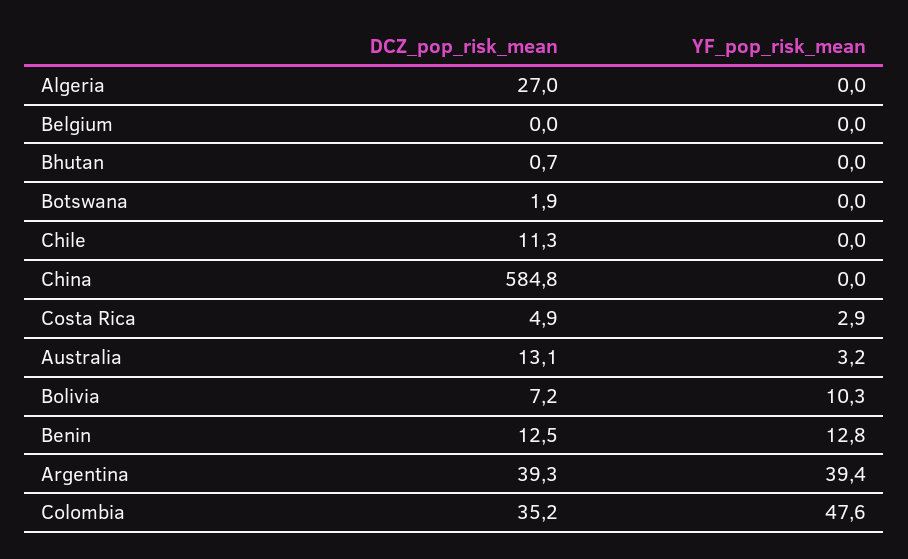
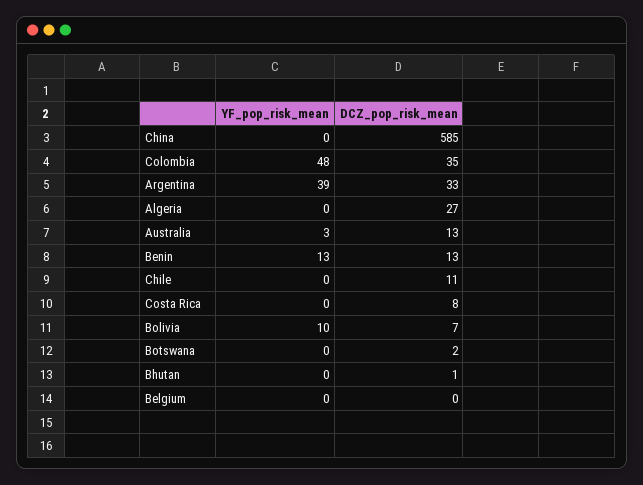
  {
    "DCZ_pop_risk_mean": {
      "Algeria": 27,
      "Belgium": 0,
      "Bhutan": 0.7,
      "Botswana": 1.9,
      "Chile": 11.3,
      "China": 584.8,
-     "Costa Rica": 4.9,
+     "Costa Rica": 8,
      "Australia": 13.1,
      "Bolivia": 7.2,
      "Benin": 12.5,
-     "Argentina": 39.3,
+     "Argentina": 33,
      "Colombia": 35.2
    },
    "YF_pop_risk_mean": {
      "Algeria": 0,
      "Belgium": 0,
      "Bhutan": 0,
      "Botswana": 0,
      "Chile": 0,
      "China": 0,
-     "Costa Rica": 2.9,
+     "Costa Rica": 0,
      "Australia": 3.2,
      "Bolivia": 10.3,
      "Benin": 12.8,
      "Argentina": 39.4,
      "Colombia": 47.6
    }
  }

